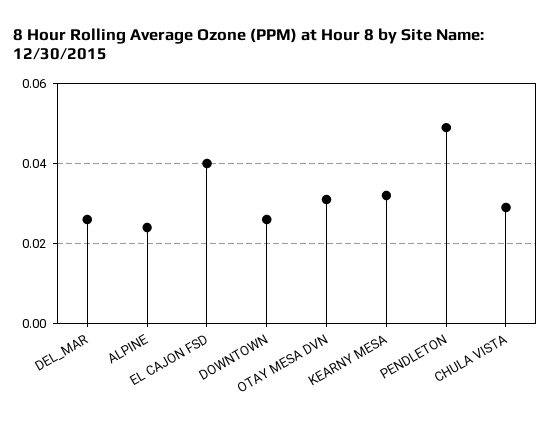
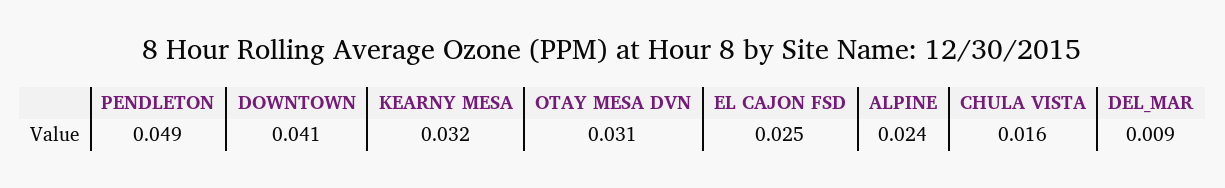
  {
-   "DEL_MAR": 0.025,
+   "DEL_MAR": 0.009,
    "ALPINE": 0.024,
-   "EL CAJON FSD": 0.04,
+   "EL CAJON FSD": 0.025,
-   "DOWNTOWN": 0.025,
+   "DOWNTOWN": 0.041,
    "OTAY MESA DVN": 0.031,
    "KEARNY MESA": 0.032,
    "PENDLETON": 0.049,
-   "CHULA VISTA": 0.03
+   "CHULA VISTA": 0.016
  }

